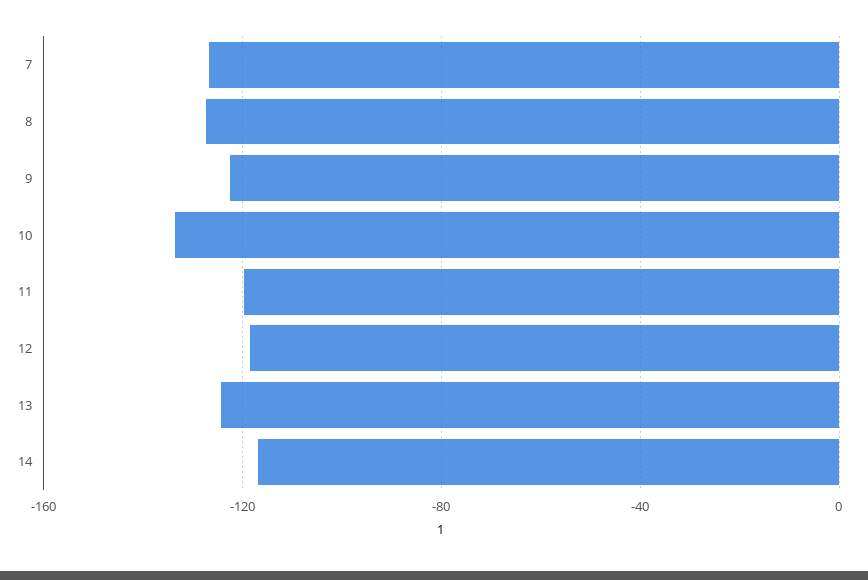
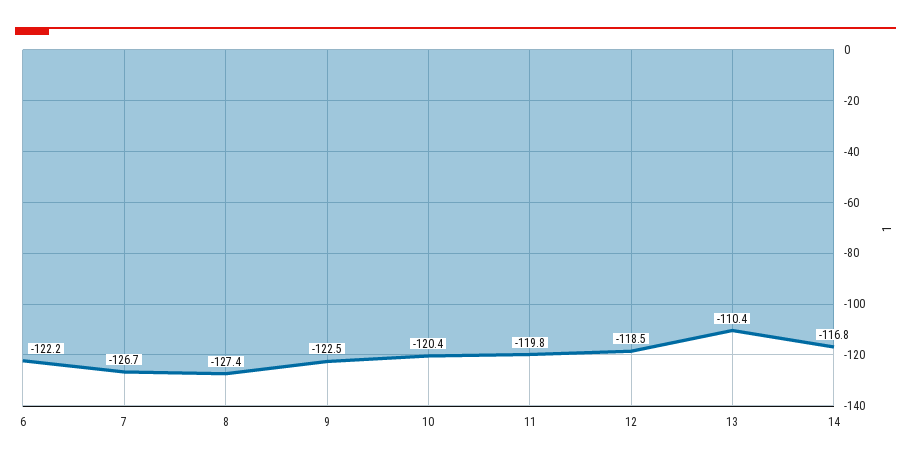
  {
    "7": -126.7,
    "8": -127.4,
    "9": -122.5,
-   "10": -135,
+   "10": -120.4,
    "11": -119.8,
    "12": -118.5,
-   "13": -125,
+   "13": -110.4,
-   "14": -116.8
+   "14": -116.8,
+   "6": -122.2
  }

